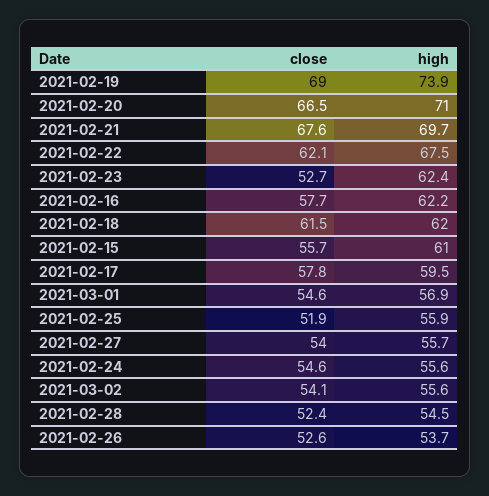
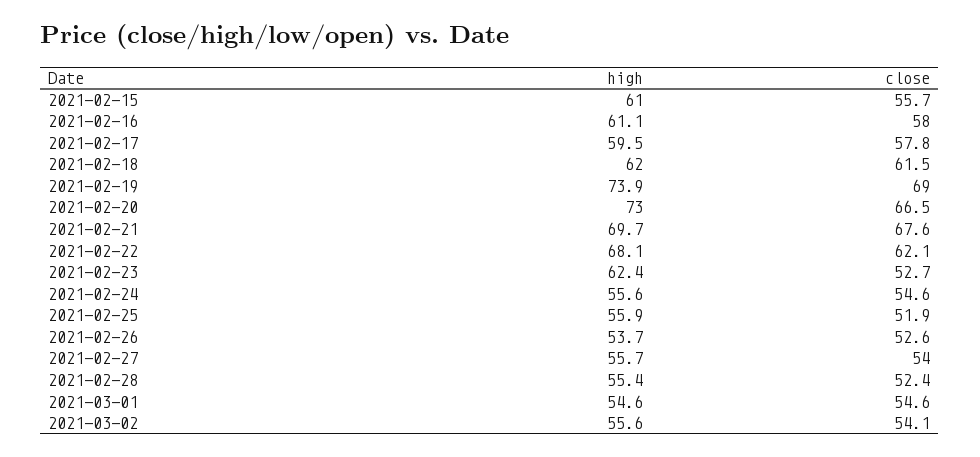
  {
    "close": {
      "2021-02-19": 69,
      "2021-02-20": 66.5,
      "2021-02-21": 67.6,
      "2021-02-22": 62.1,
      "2021-02-23": 52.7,
-     "2021-02-16": 57.7,
+     "2021-02-16": 58,
      "2021-02-18": 61.5,
      "2021-02-15": 55.7,
      "2021-02-17": 57.8,
      "2021-03-01": 54.6,
      "2021-02-25": 51.9,
      "2021-02-27": 54,
      "2021-02-24": 54.6,
      "2021-03-02": 54.1,
      "2021-02-28": 52.4,
      "2021-02-26": 52.6
    },
    "high": {
      "2021-02-19": 73.9,
-     "2021-02-20": 71,
+     "2021-02-20": 73,
      "2021-02-21": 69.7,
-     "2021-02-22": 67.5,
+     "2021-02-22": 68.1,
      "2021-02-23": 62.4,
-     "2021-02-16": 62.2,
+     "2021-02-16": 61.1,
      "2021-02-18": 62,
      "2021-02-15": 61,
      "2021-02-17": 59.5,
-     "2021-03-01": 56.9,
+     "2021-03-01": 54.6,
      "2021-02-25": 55.9,
      "2021-02-27": 55.7,
      "2021-02-24": 55.6,
      "2021-03-02": 55.6,
-     "2021-02-28": 54.5,
+     "2021-02-28": 55.4,
      "2021-02-26": 53.7
    }
  }

